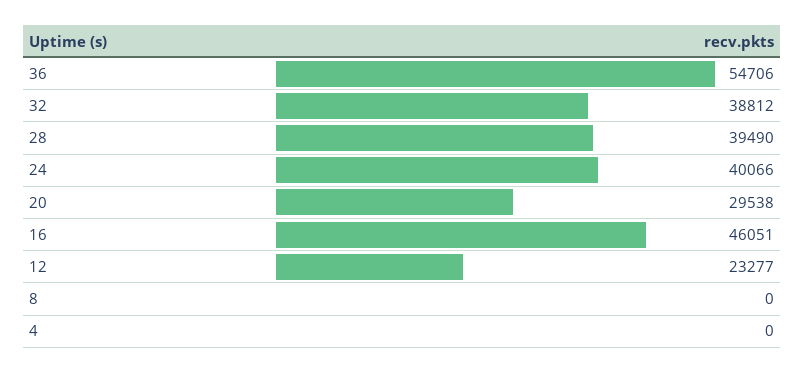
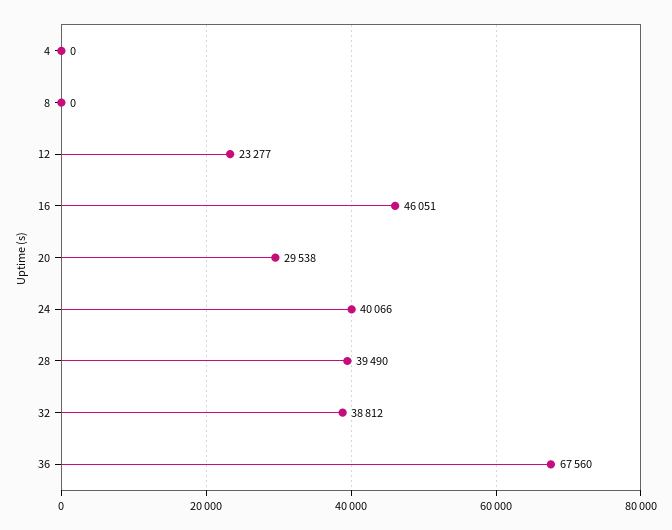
  {
-   "36": 54706,
+   "36": 67560,
    "32": 38812,
    "28": 39490,
    "24": 40066,
    "20": 29538,
    "16": 46051,
    "12": 23277,
    "8": 0,
    "4": 0
  }

